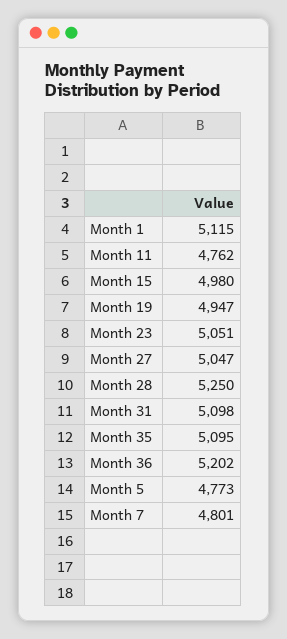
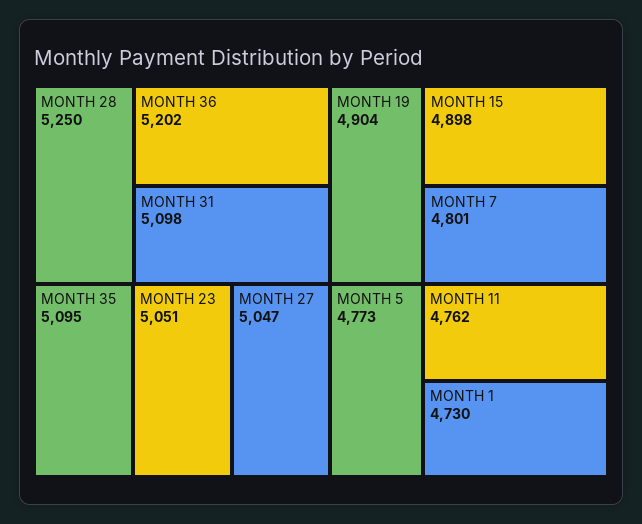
  {
-   "Month 1": 5115,
+   "Month 1": 4730,
    "Month 11": 4762,
-   "Month 15": 4980,
+   "Month 15": 4898,
-   "Month 19": 4947,
+   "Month 19": 4904,
    "Month 23": 5051,
    "Month 27": 5047,
    "Month 28": 5250,
    "Month 31": 5098,
    "Month 35": 5095,
    "Month 36": 5202,
    "Month 5": 4773,
    "Month 7": 4801
  }

